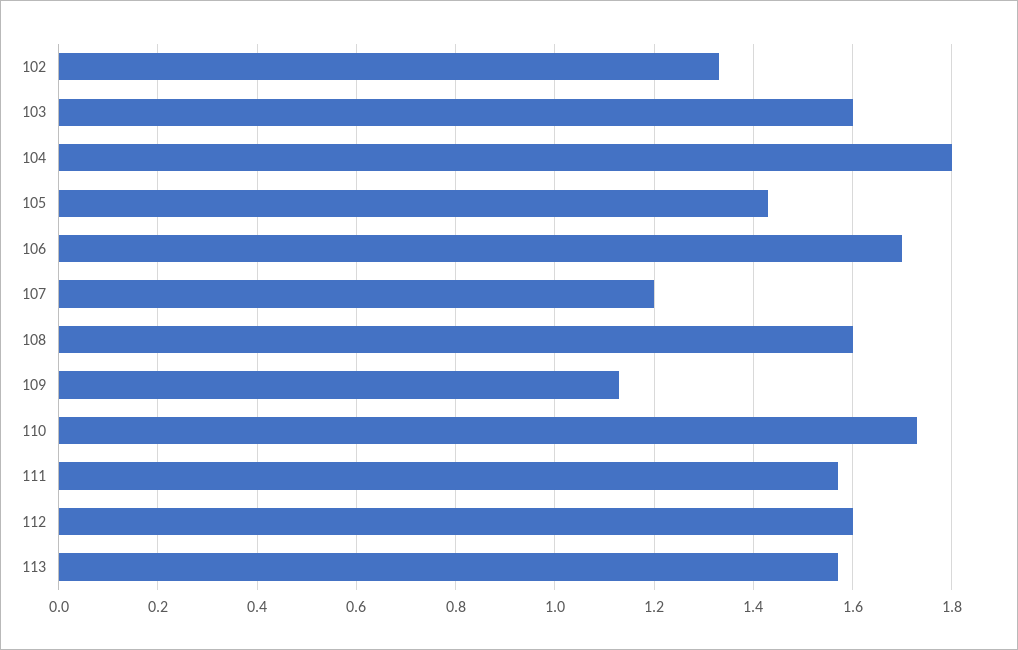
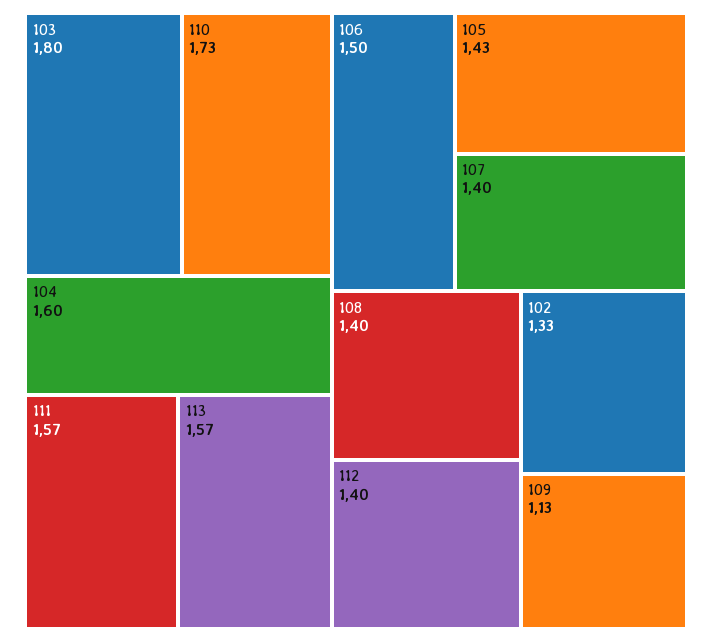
  {
    "102": 1.33,
-   "103": 1.6,
+   "103": 1.8,
-   "104": 1.8,
+   "104": 1.6,
    "105": 1.43,
-   "106": 1.7,
+   "106": 1.5,
-   "107": 1.2,
+   "107": 1.4,
-   "108": 1.6,
+   "108": 1.4,
    "109": 1.13,
    "110": 1.73,
    "111": 1.57,
-   "112": 1.6,
+   "112": 1.4,
    "113": 1.57
  }

